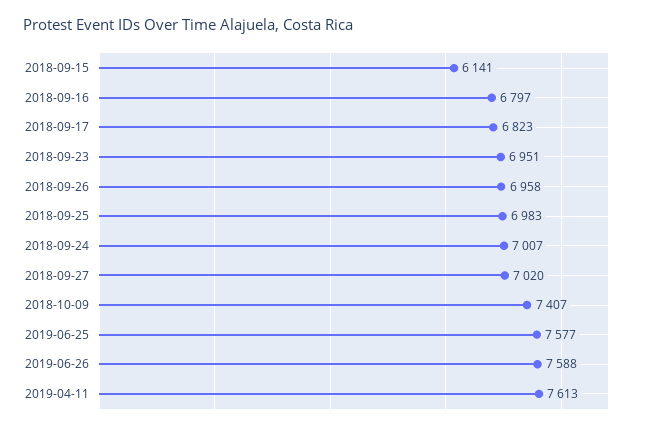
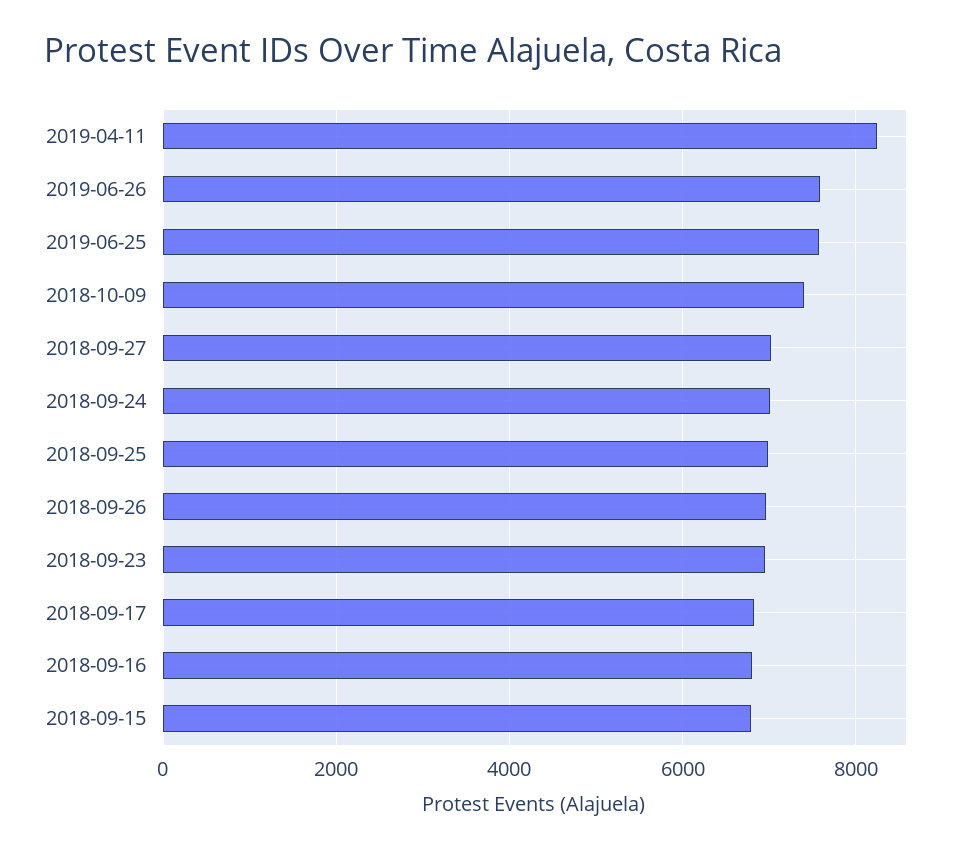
  {
-   "2018-09-15": 6141,
+   "2018-09-15": 6800,
    "2018-09-16": 6797,
    "2018-09-17": 6823,
    "2018-09-23": 6951,
    "2018-09-26": 6958,
    "2018-09-25": 6983,
    "2018-09-24": 7007,
    "2018-09-27": 7020,
    "2018-10-09": 7407,
    "2019-06-25": 7577,
    "2019-06-26": 7588,
-   "2019-04-11": 7613
+   "2019-04-11": 8200
  }

